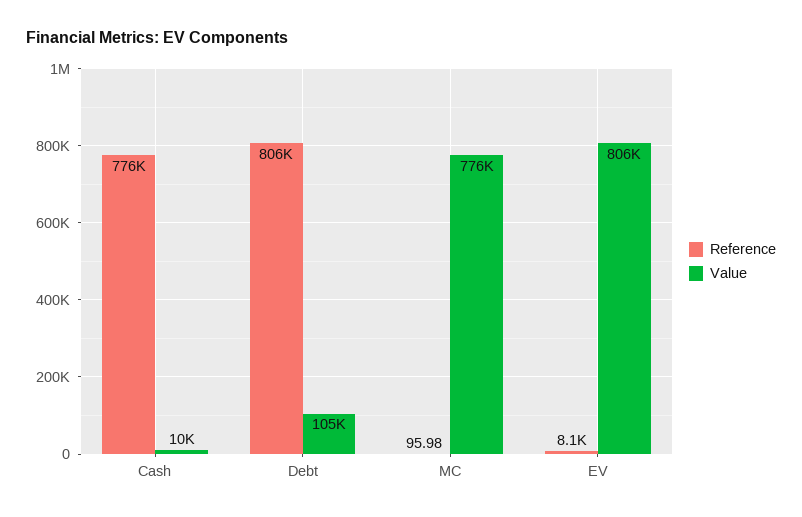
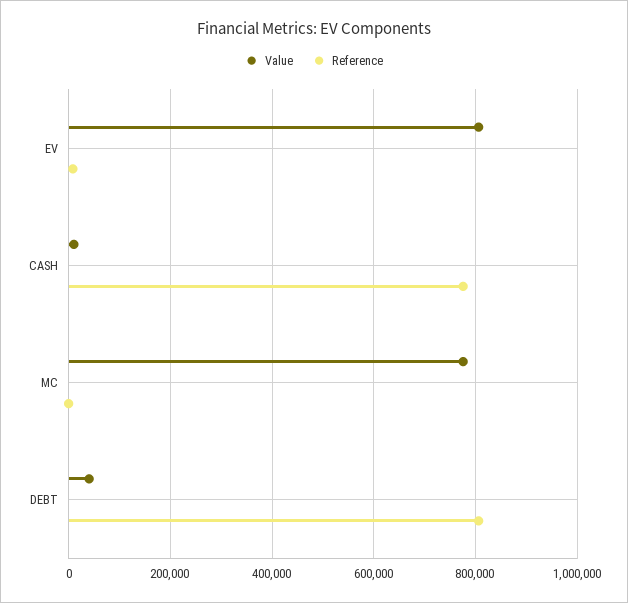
  {
    "Reference": {
      "Cash": 776000,
      "Debt": 806000,
      "MC": 95.98,
      "EV": 8100
    },
    "Value": {
      "Cash": 10000,
-     "Debt": 105000,
+     "Debt": 40000,
      "MC": 776000,
      "EV": 806000
    }
  }

